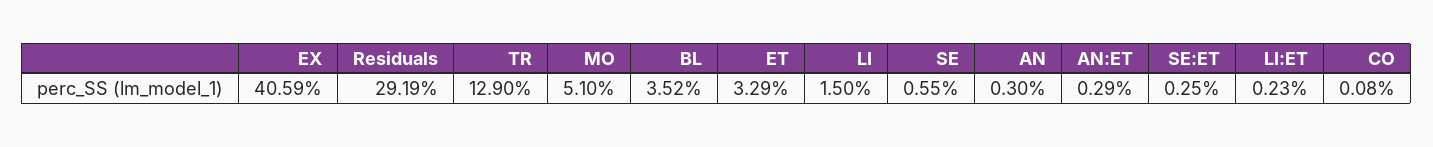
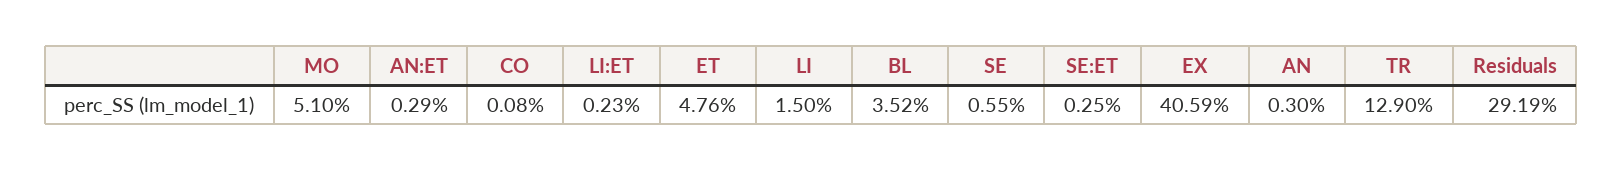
  {
    "EX": 40.59,
    "Residuals": 29.19,
    "TR": 12.9,
    "MO": 5.1,
    "BL": 3.52,
-   "ET": 3.29,
+   "ET": 4.76,
    "LI": 1.5,
    "SE": 0.55,
    "AN": 0.3,
    "AN:ET": 0.29,
    "SE:ET": 0.25,
    "LI:ET": 0.23,
    "CO": 0.08
  }

